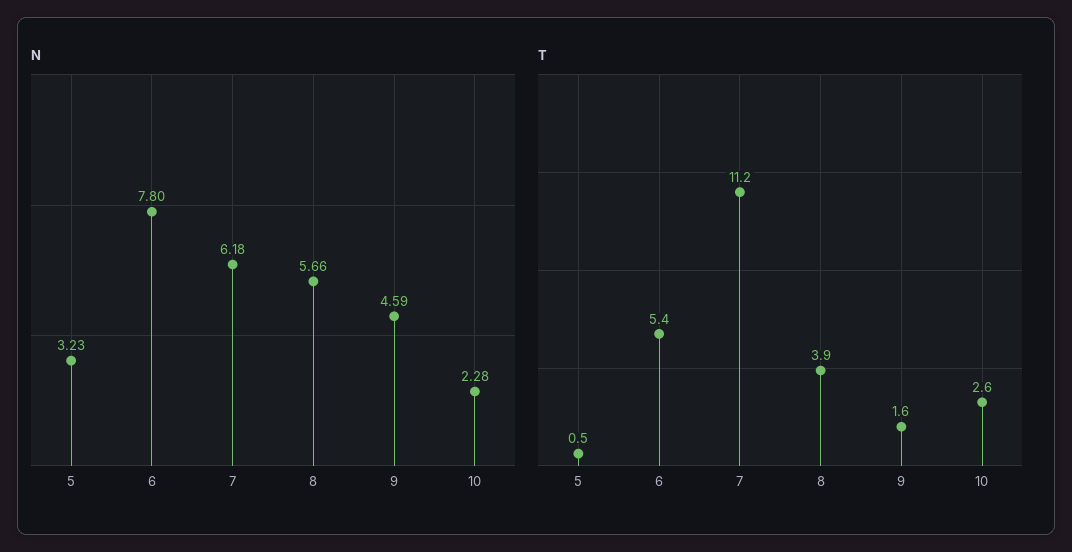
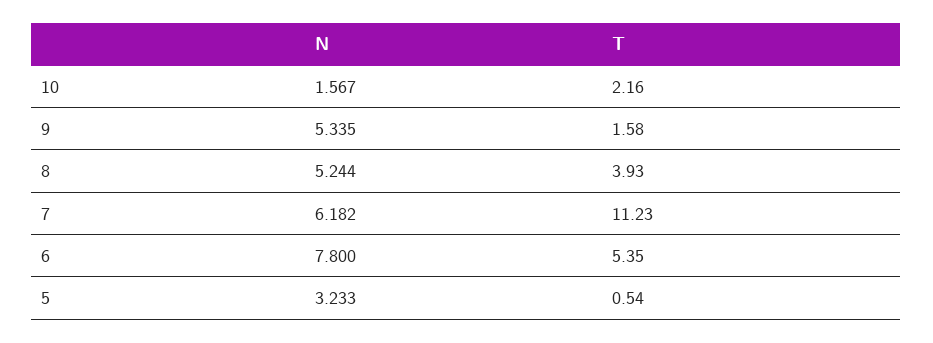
  {
    "N": {
      "5": 3.233,
      "6": 7.8,
      "7": 6.182,
-     "8": 5.66,
+     "8": 5.244,
-     "9": 4.59,
+     "9": 5.335,
-     "10": 2.28
+     "10": 1.567
    },
    "T": {
      "5": 0.54,
      "6": 5.35,
      "7": 11.23,
      "8": 3.93,
      "9": 1.58,
-     "10": 2.6
+     "10": 2.16
    }
  }

